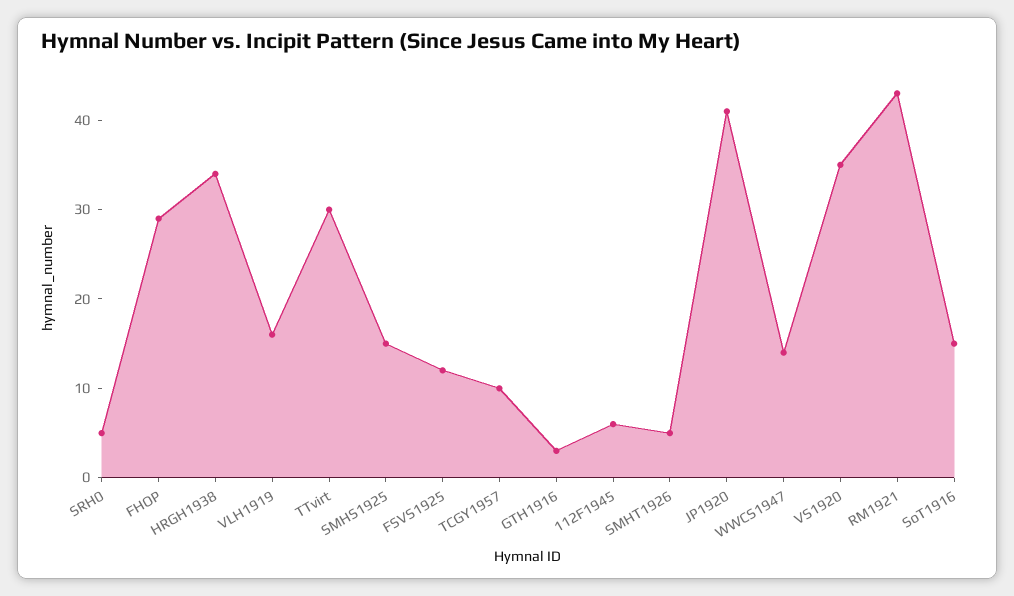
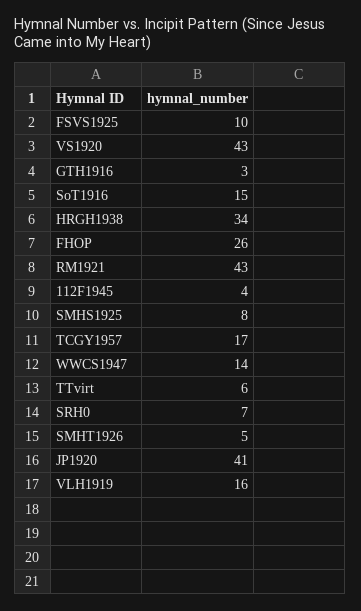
  {
-   "SRH0": 5,
+   "SRH0": 7,
-   "FHOP": 29,
+   "FHOP": 26,
    "HRGH1938": 34,
    "VLH1919": 16,
-   "TTvirt": 30,
+   "TTvirt": 6,
-   "SMHS1925": 15,
+   "SMHS1925": 8,
-   "FSVS1925": 12,
+   "FSVS1925": 10,
-   "TCGY1957": 10,
+   "TCGY1957": 17,
    "GTH1916": 3,
-   "112F1945": 6,
+   "112F1945": 4,
    "SMHT1926": 5,
    "JP1920": 41,
    "WWCS1947": 14,
-   "VS1920": 35,
+   "VS1920": 43,
    "RM1921": 43,
    "SoT1916": 15
  }

